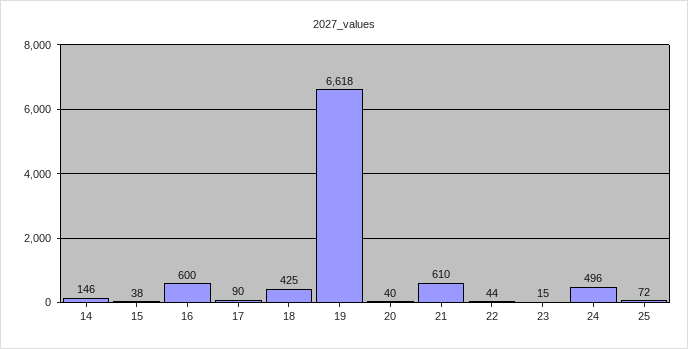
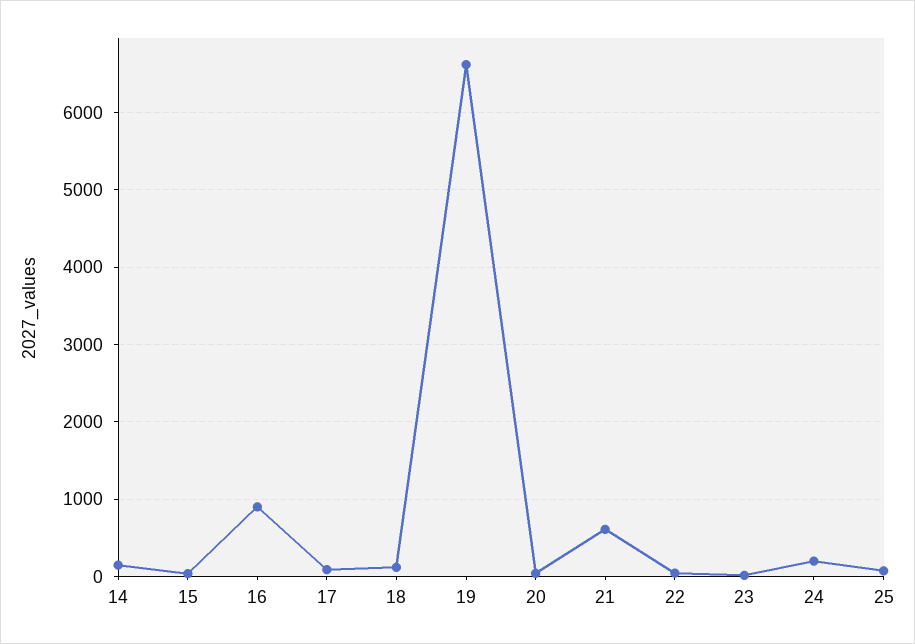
  {
    "14": 146,
    "15": 38,
-   "16": 600,
+   "16": 900,
    "17": 90,
-   "18": 425,
+   "18": 100,
    "19": 6618,
    "20": 40,
    "21": 610,
    "22": 44,
    "23": 15,
-   "24": 496,
+   "24": 200,
    "25": 72
  }

